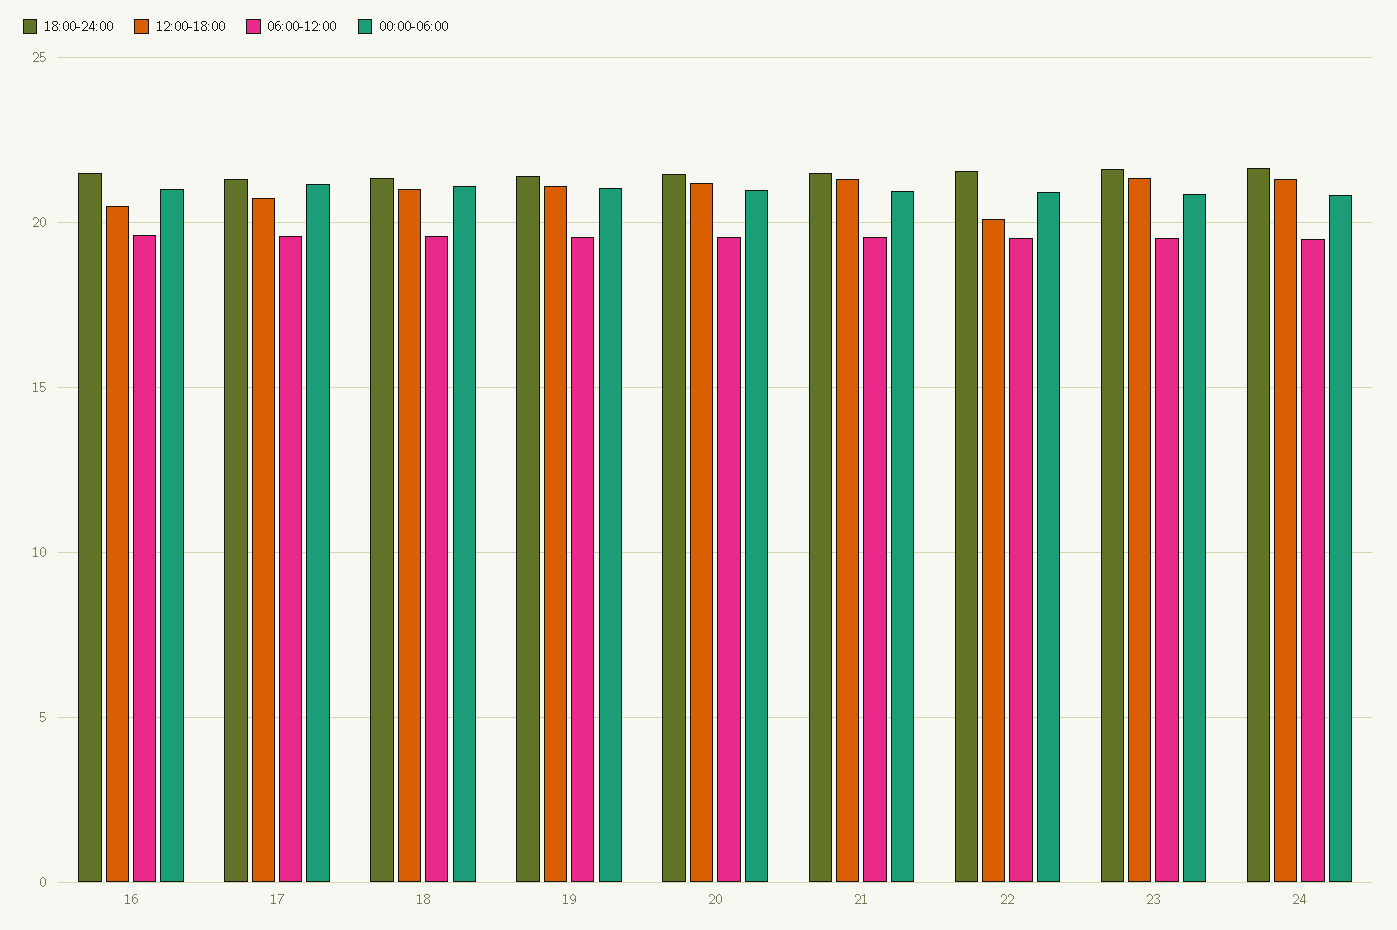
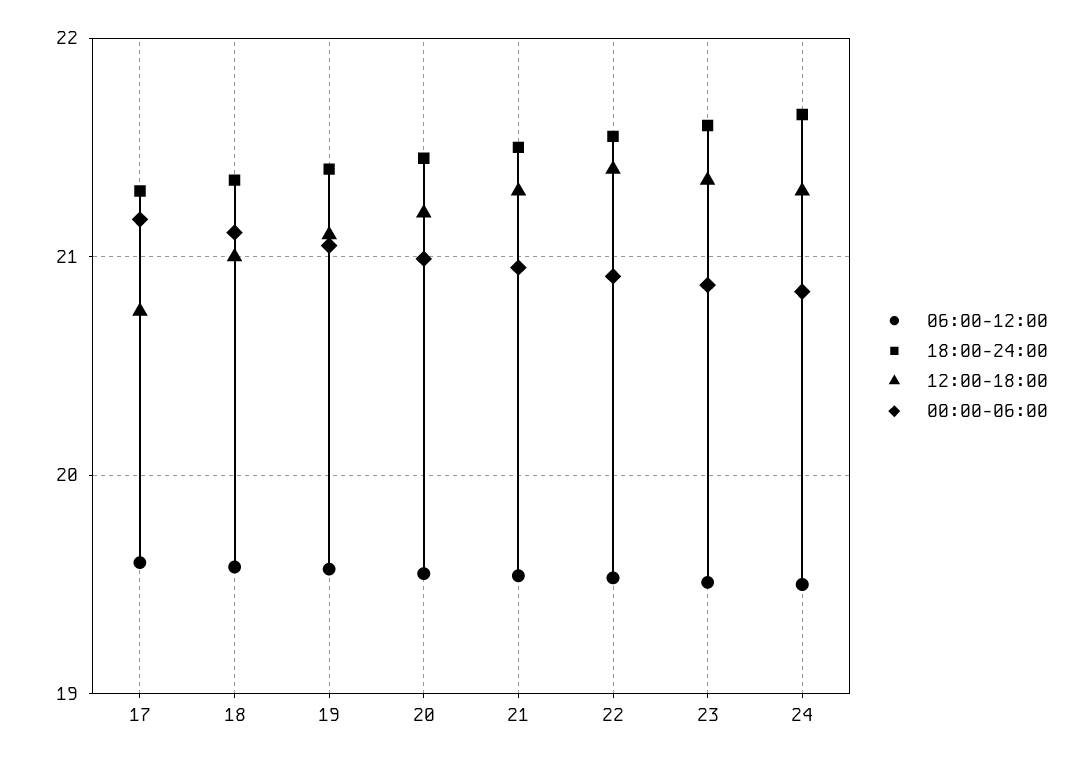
  {
    "18:00-24:00": {
-     "16": 21.5,
      "17": 21.3,
      "18": 21.4,
      "19": 21.4,
      "20": 21.5,
      "21": 21.5,
      "22": 21.6,
      "23": 21.6,
      "24": 21.7
    },
    "12:00-18:00": {
-     "16": 20.5,
      "17": 20.8,
      "18": 21,
      "19": 21.1,
      "20": 21.2,
      "21": 21.3,
-     "22": 20,
+     "22": 21.4,
      "23": 21.4,
      "24": 21.3
    },
    "06:00-12:00": {
-     "16": 19.5,
      "17": 19.6,
      "18": 19.6,
      "19": 19.6,
      "20": 19.6,
      "21": 19.5,
      "22": 19.5,
      "23": 19.5,
      "24": 19.5
    },
    "00:00-06:00": {
-     "16": 21,
      "17": 21.2,
      "18": 21.1,
      "19": 21.1,
      "20": 21,
      "21": 21,
      "22": 20.9,
      "23": 20.9,
      "24": 20.8
    }
  }

